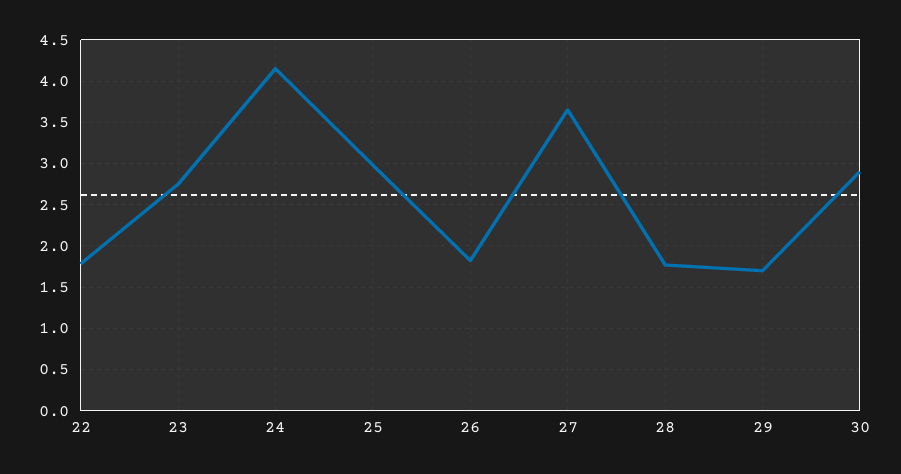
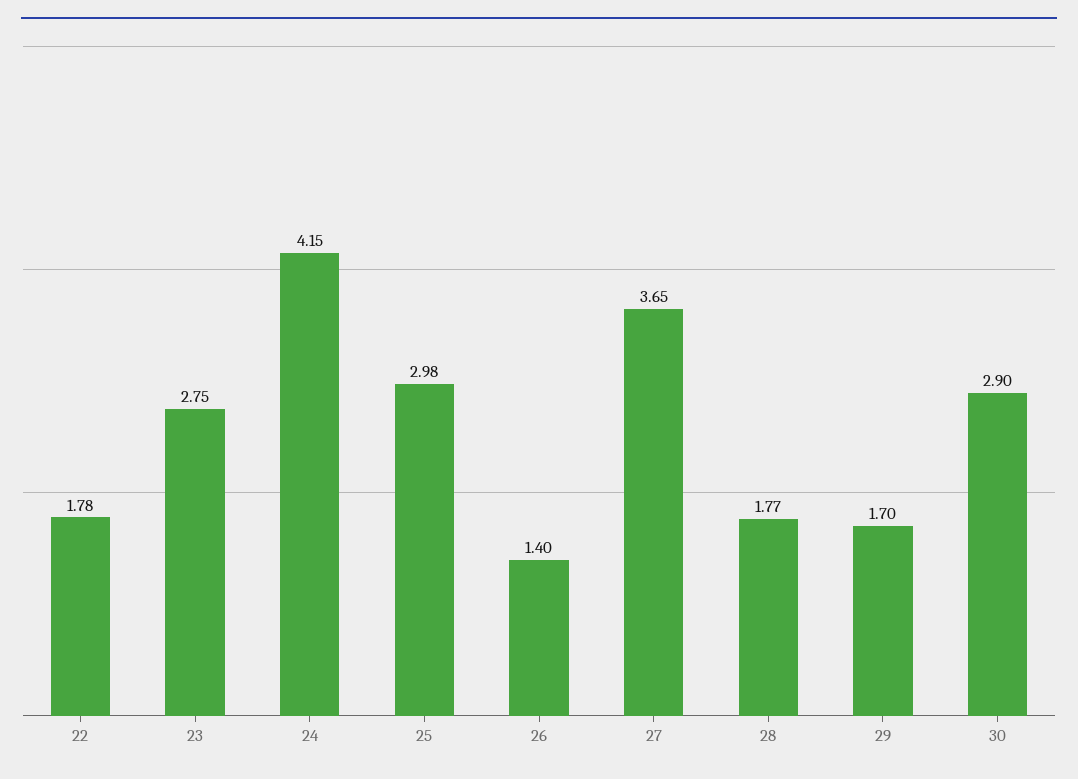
  {
    "22": 1.78,
    "23": 2.75,
    "24": 4.15,
    "25": 2.98,
-   "26": 1.8,
+   "26": 1.4,
    "27": 3.65,
    "28": 1.77,
    "29": 1.7,
    "30": 2.9
  }

